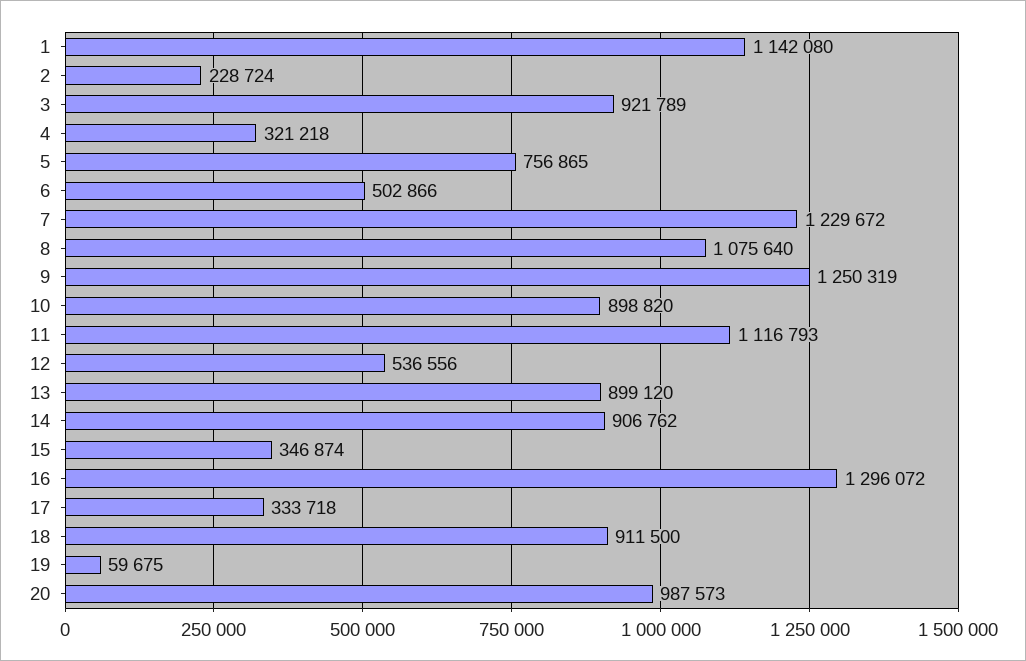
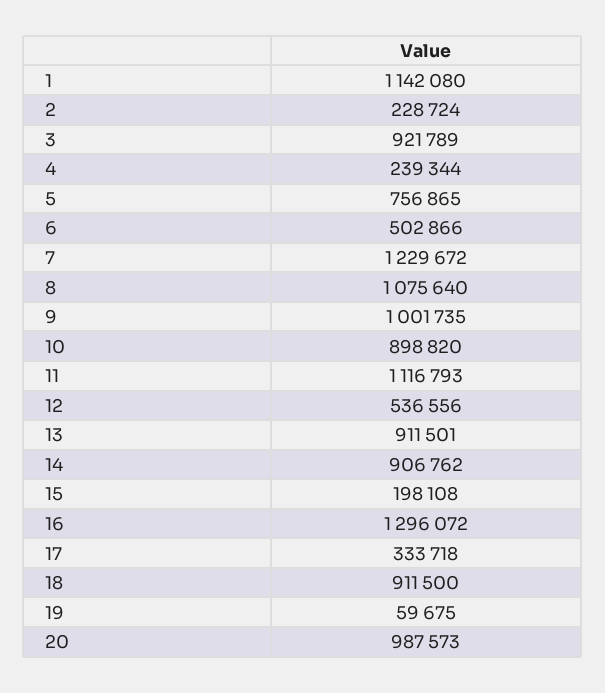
  {
    "1": 1142080,
    "2": 228724,
    "3": 921789,
-   "4": 321218,
+   "4": 239344,
    "5": 756865,
    "6": 502866,
    "7": 1229672,
    "8": 1075640,
-   "9": 1250319,
+   "9": 1001735,
    "10": 898820,
    "11": 1116793,
    "12": 536556,
-   "13": 899120,
+   "13": 911501,
    "14": 906762,
-   "15": 346874,
+   "15": 198108,
    "16": 1296072,
    "17": 333718,
    "18": 911500,
    "19": 59675,
    "20": 987573
  }

